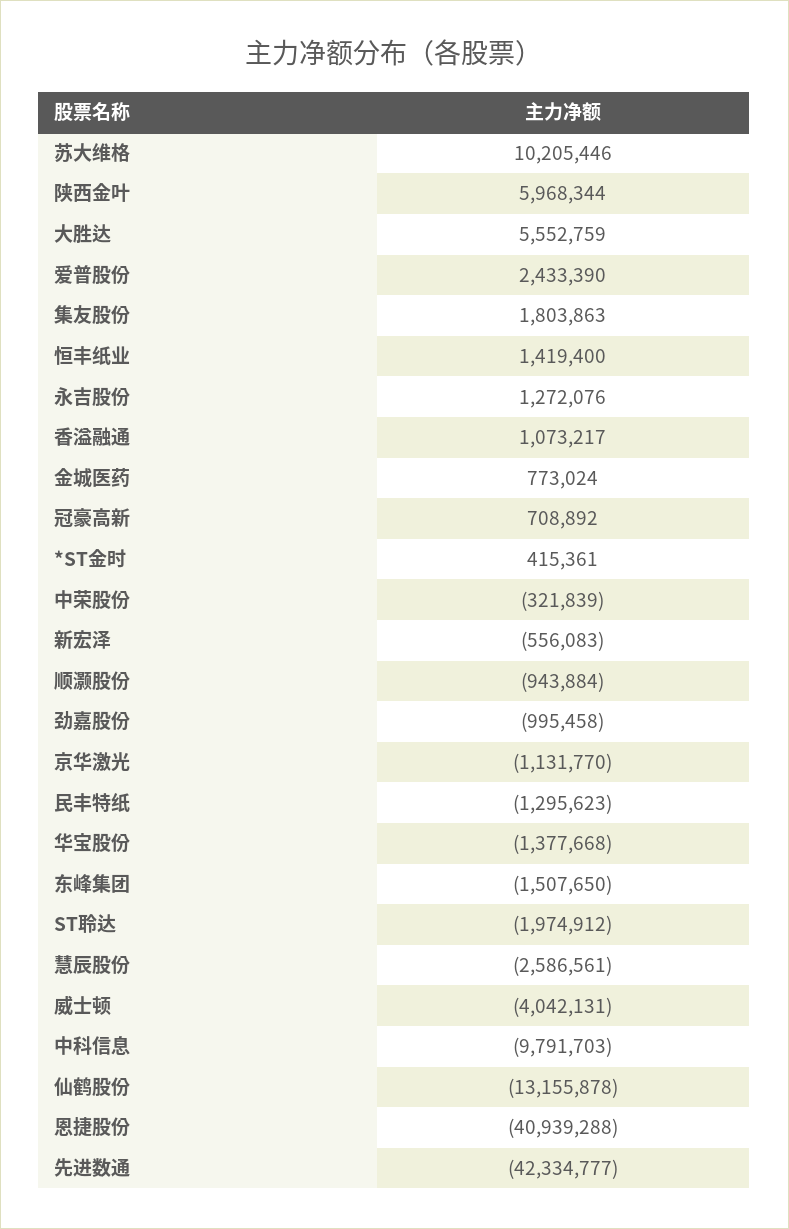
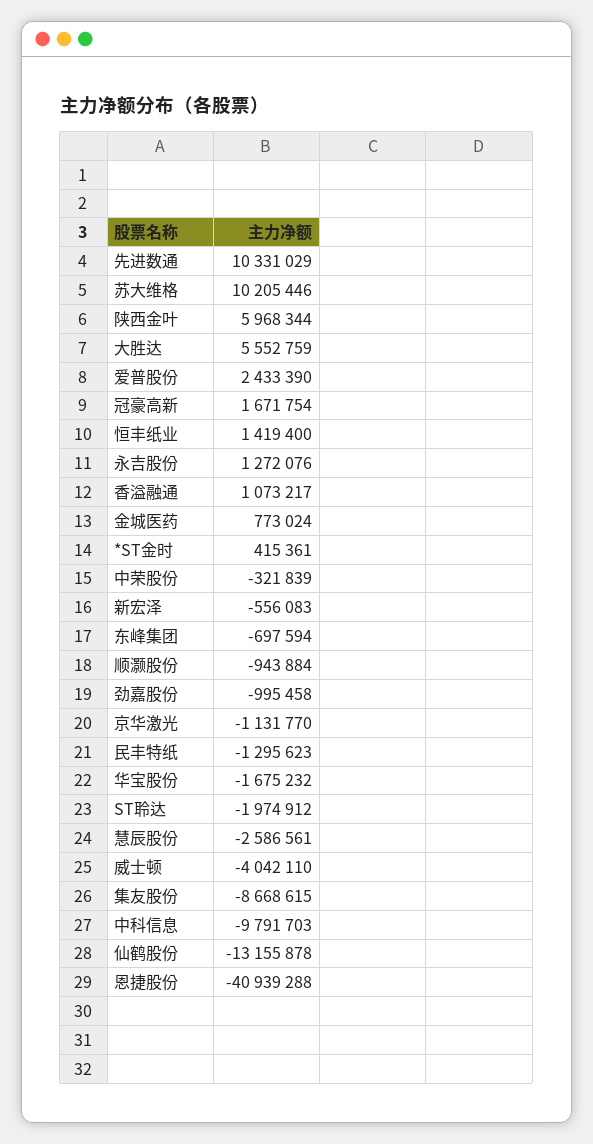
  {
    "苏大维格": 10205446,
    "陕西金叶": 5968344,
    "大胜达": 5552759,
    "爱普股份": 2433390,
-   "集友股份": 1803863,
+   "集友股份": -8668615,
    "恒丰纸业": 1419400,
    "永吉股份": 1272076,
    "香溢融通": 1073217,
    "金城医药": 773024,
-   "冠豪高新": 708892,
+   "冠豪高新": 1671754,
    "*ST金时": 415361,
    "中荣股份": -321839,
    "新宏泽": -556083,
    "顺灏股份": -943884,
    "劲嘉股份": -995458,
    "京华激光": -1131770,
    "民丰特纸": -1295623,
-   "华宝股份": -1377668,
+   "华宝股份": -1675232,
-   "东峰集团": -1507650,
+   "东峰集团": -697594,
    "ST聆达": -1974912,
    "慧辰股份": -2586561,
-   "威士顿": -4042131,
+   "威士顿": -4042110,
    "中科信息": -9791703,
    "仙鹤股份": -13155878,
    "恩捷股份": -40939288,
-   "先进数通": -42334777
+   "先进数通": 10331029
  }

